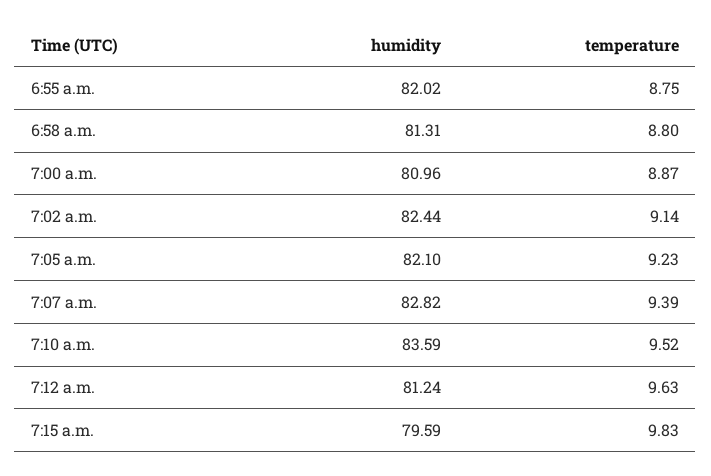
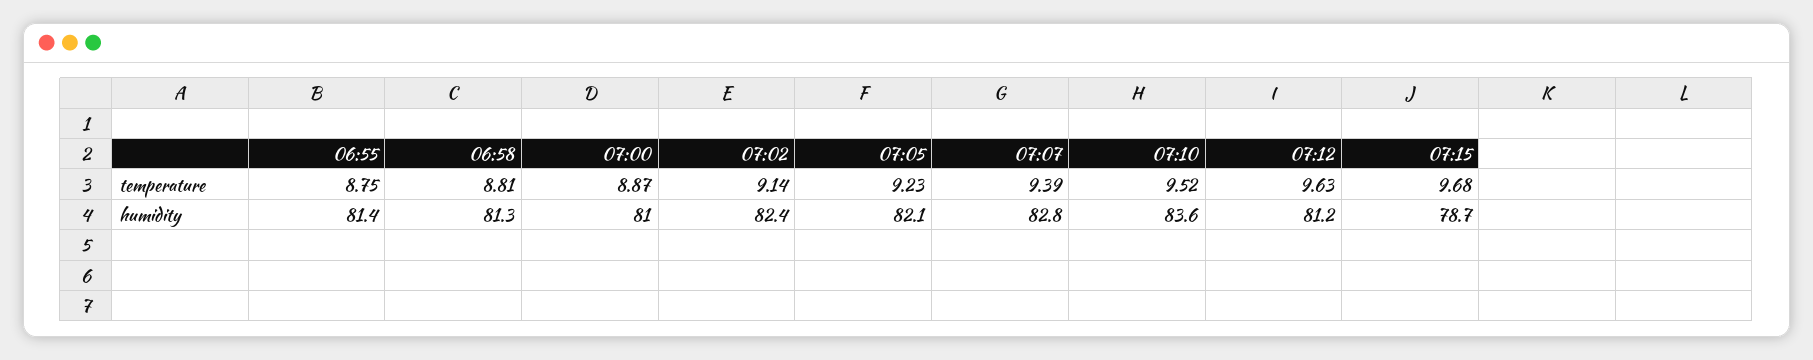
  {
    "humidity": {
-     "6:55 a.m.": 82.02,
+     "6:55 a.m.": 81.4,
      "6:58 a.m.": 81.31,
      "7:00 a.m.": 80.96,
      "7:02 a.m.": 82.44,
      "7:05 a.m.": 82.1,
      "7:07 a.m.": 82.82,
      "7:10 a.m.": 83.59,
      "7:12 a.m.": 81.24,
-     "7:15 a.m.": 79.59
+     "7:15 a.m.": 78.7
    },
    "temperature": {
      "6:55 a.m.": 8.75,
-     "6:58 a.m.": 8.8,
+     "6:58 a.m.": 8.81,
      "7:00 a.m.": 8.87,
      "7:02 a.m.": 9.14,
      "7:05 a.m.": 9.23,
      "7:07 a.m.": 9.39,
      "7:10 a.m.": 9.52,
      "7:12 a.m.": 9.63,
-     "7:15 a.m.": 9.83
+     "7:15 a.m.": 9.68
    }
  }

